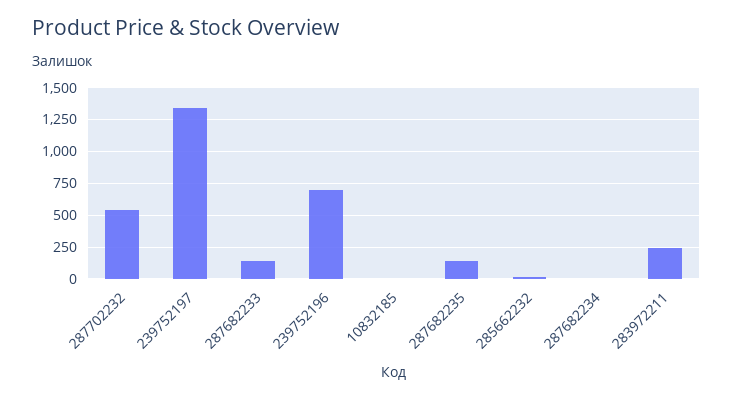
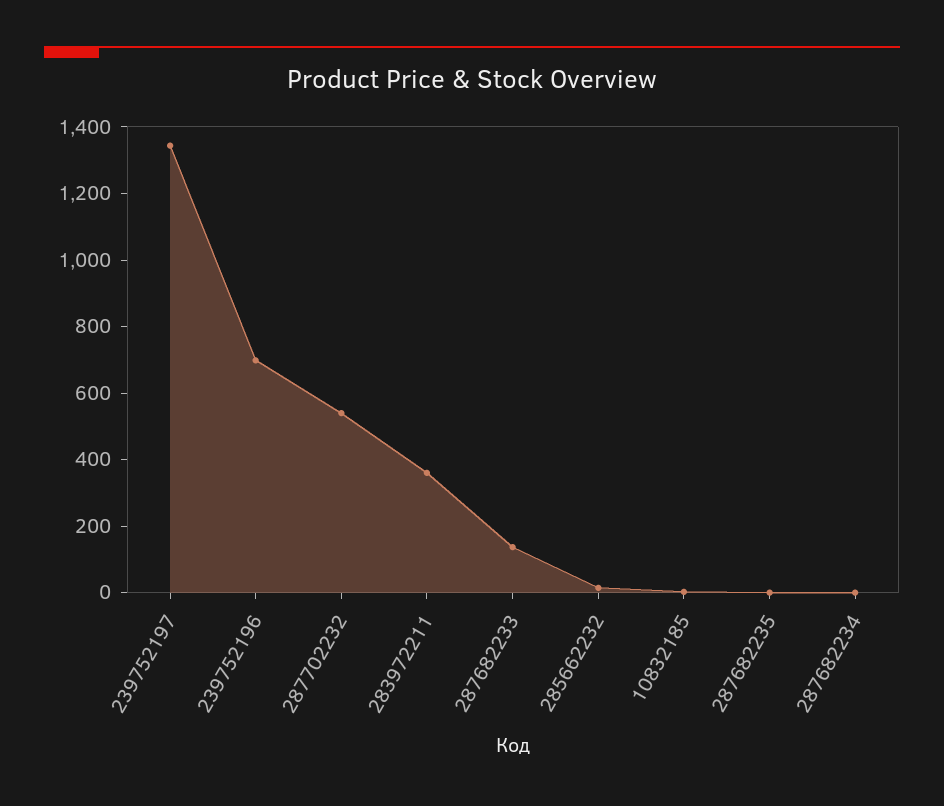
  {
    "287702232": 550,
    "239752197": 1350,
    "287682233": 150,
    "239752196": 700,
    "10832185": 0,
-   "287682235": 150,
+   "287682235": 0,
    "285662232": 0,
    "287682234": 0,
-   "283972211": 250
+   "283972211": 350
  }

